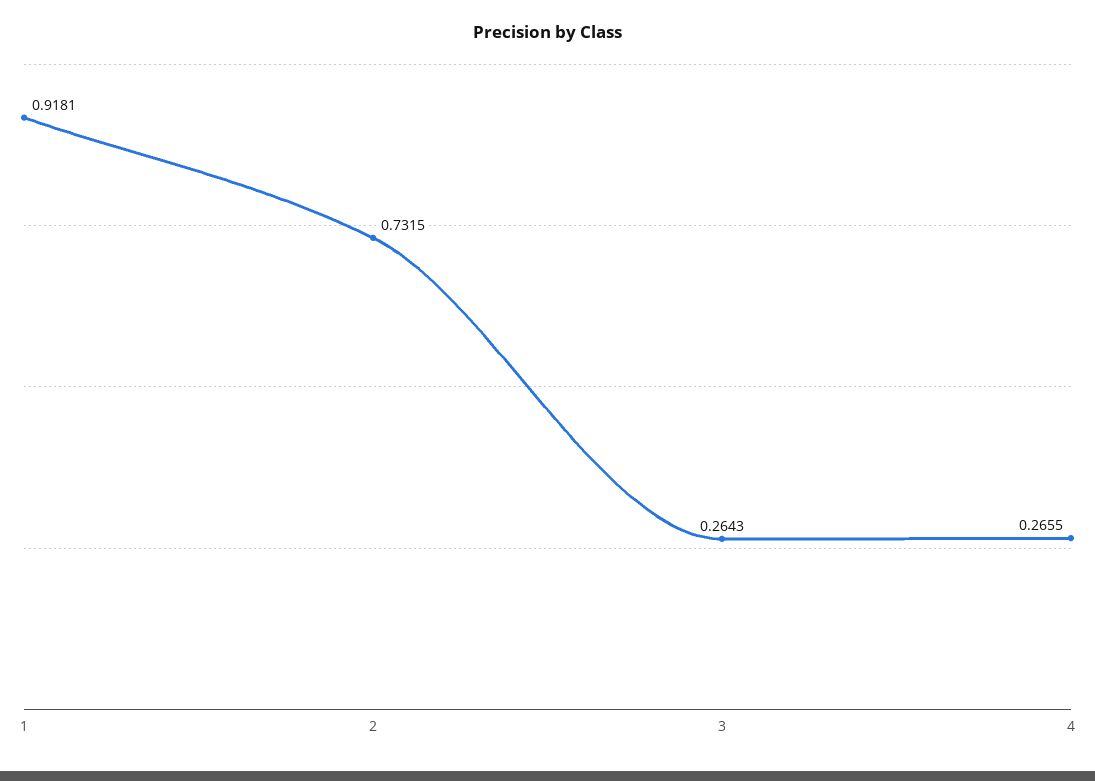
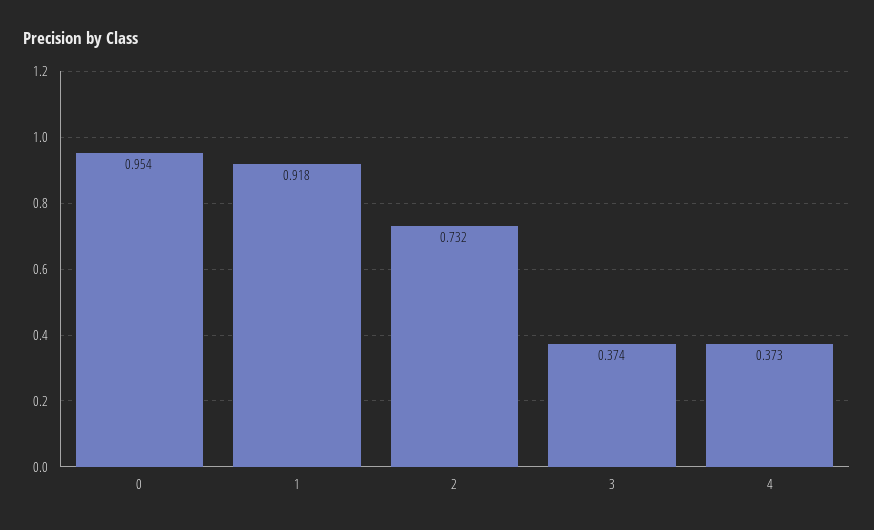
  {
    "1": 0.9181,
    "2": 0.7315,
-   "3": 0.2643,
+   "3": 0.374,
-   "4": 0.2655
+   "4": 0.373,
+   "0": 0.954
  }

